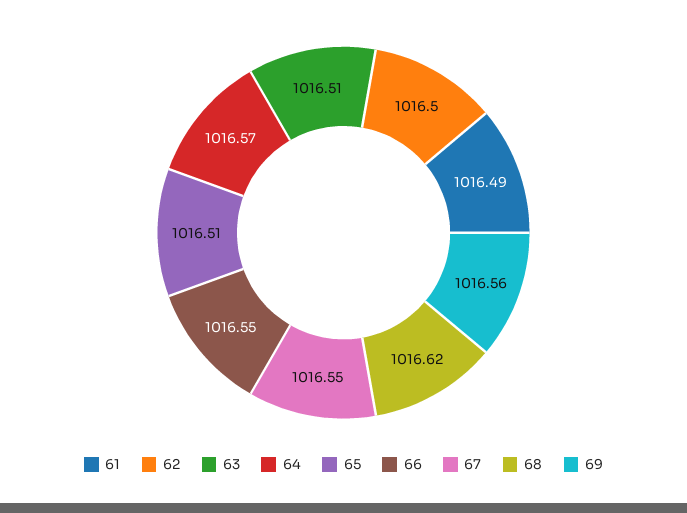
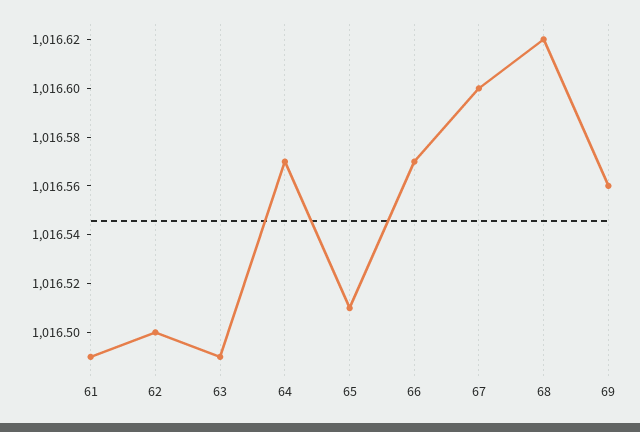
  {
    "61": 1016.49,
    "62": 1016.5,
-   "63": 1016.51,
+   "63": 1016.49,
    "64": 1016.57,
    "65": 1016.51,
-   "66": 1016.55,
+   "66": 1016.57,
-   "67": 1016.55,
+   "67": 1016.6,
    "68": 1016.62,
    "69": 1016.56
  }

